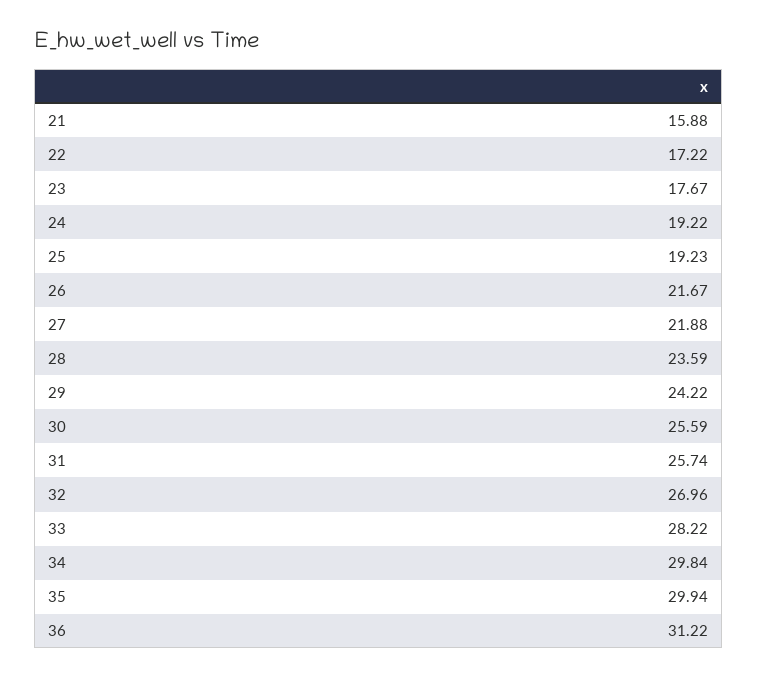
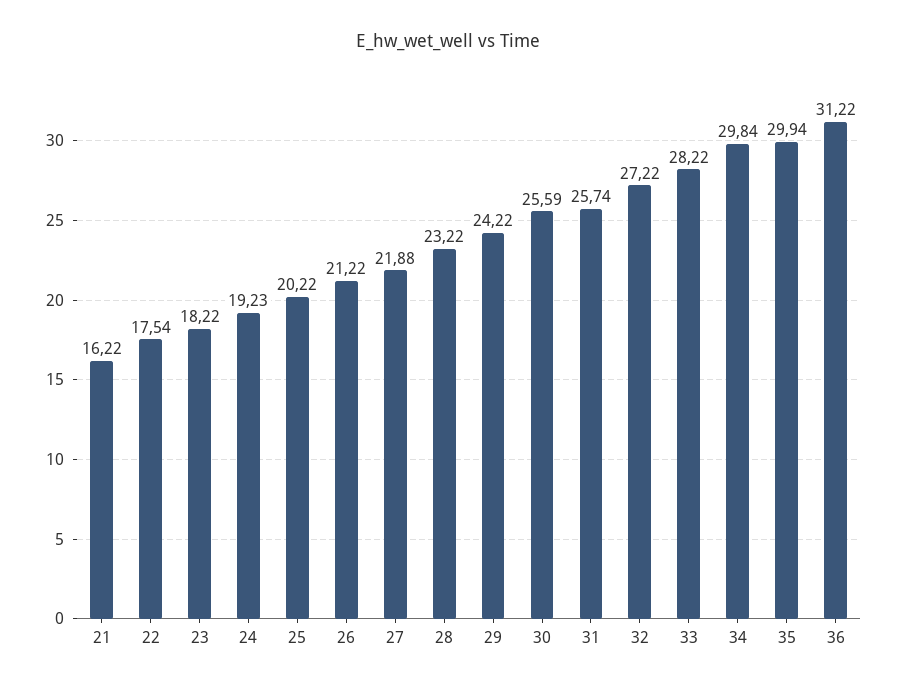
  {
-   "21": 15.88,
+   "21": 16.22,
-   "22": 17.22,
+   "22": 17.54,
-   "23": 17.67,
+   "23": 18.22,
-   "24": 19.22,
+   "24": 19.23,
-   "25": 19.23,
+   "25": 20.22,
-   "26": 21.67,
+   "26": 21.22,
    "27": 21.88,
-   "28": 23.59,
+   "28": 23.22,
    "29": 24.22,
    "30": 25.59,
    "31": 25.74,
-   "32": 26.96,
+   "32": 27.22,
    "33": 28.22,
    "34": 29.84,
    "35": 29.94,
    "36": 31.22
  }

